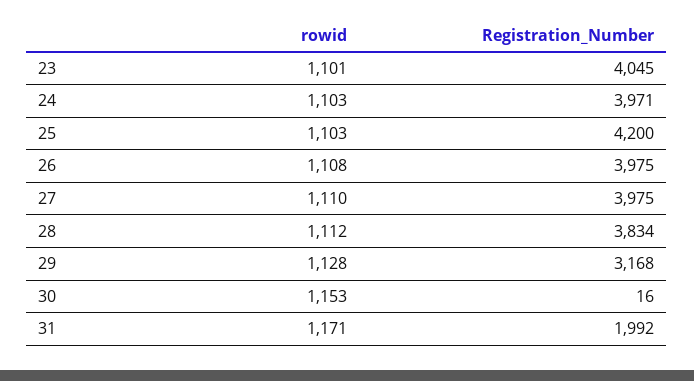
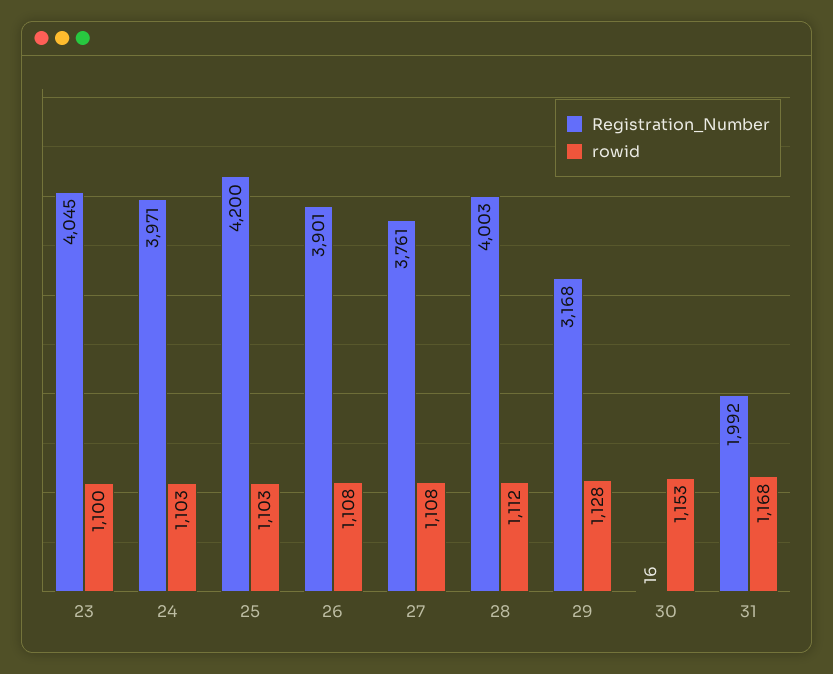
  {
    "rowid": {
-     "23": 1101,
+     "23": 1100,
      "24": 1103,
      "25": 1103,
      "26": 1108,
-     "27": 1110,
+     "27": 1108,
      "28": 1112,
      "29": 1128,
      "30": 1153,
-     "31": 1171
+     "31": 1168
    },
    "Registration_Number": {
      "23": 4045,
      "24": 3971,
      "25": 4200,
-     "26": 3975,
+     "26": 3901,
-     "27": 3975,
+     "27": 3761,
-     "28": 3834,
+     "28": 4003,
      "29": 3168,
      "30": 16,
      "31": 1992
    }
  }

